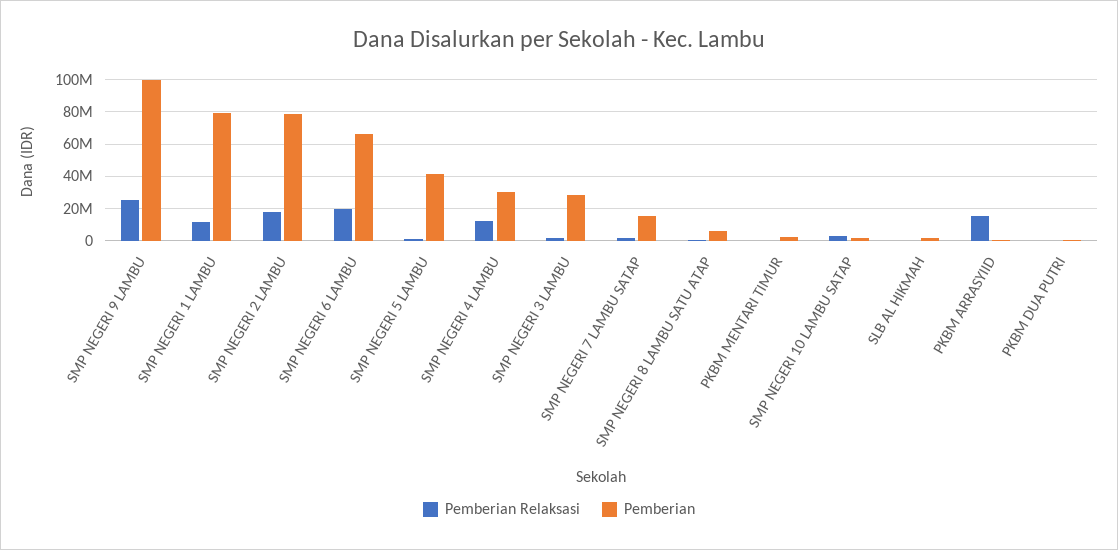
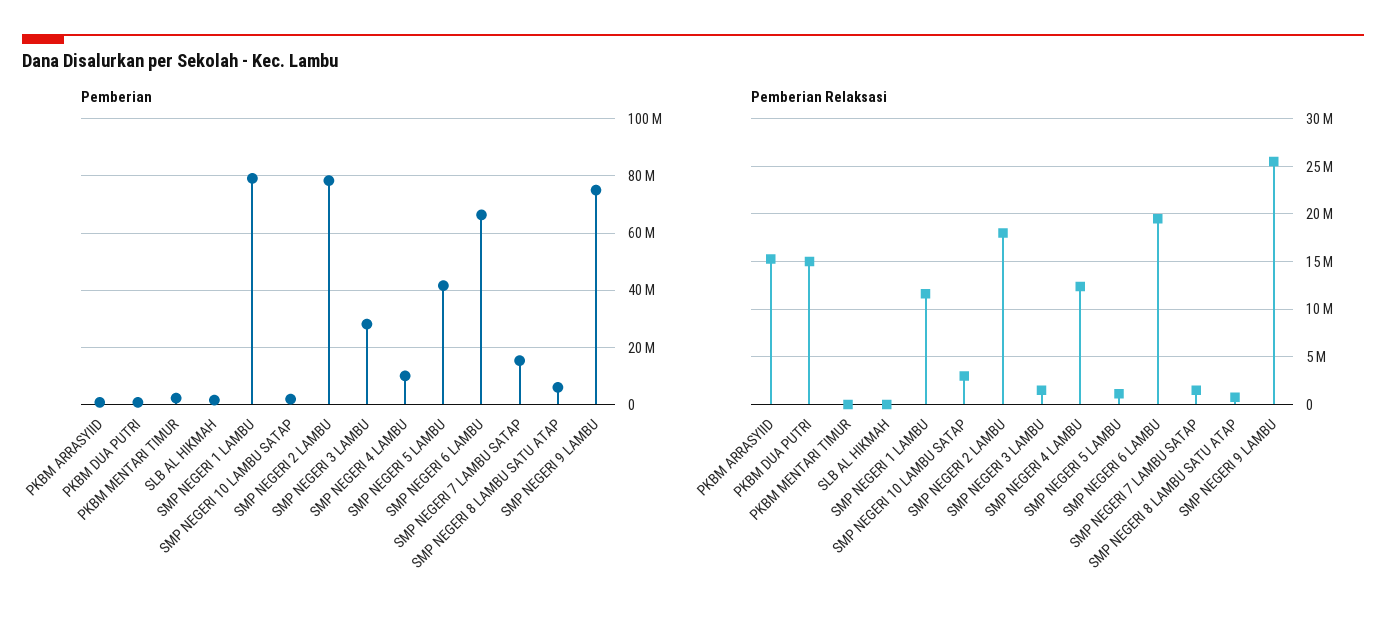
  {
    "Pemberian Relaksasi": {
      "SMP NEGERI 9 LAMBU": 26000000,
      "SMP NEGERI 1 LAMBU": 12000000,
      "SMP NEGERI 2 LAMBU": 18000000,
      "SMP NEGERI 6 LAMBU": 20000000,
      "SMP NEGERI 5 LAMBU": 1000000,
      "SMP NEGERI 4 LAMBU": 12000000,
      "SMP NEGERI 3 LAMBU": 2000000,
      "SMP NEGERI 7 LAMBU SATAP": 2000000,
      "SMP NEGERI 8 LAMBU SATU ATAP": 1000000,
      "PKBM MENTARI TIMUR": 0,
      "SMP NEGERI 10 LAMBU SATAP": 3000000,
      "SLB AL HIKMAH": 0,
      "PKBM ARRASYIID": 15000000,
-     "PKBM DUA PUTRI": 0
+     "PKBM DUA PUTRI": 15000000
    },
    "Pemberian": {
-     "SMP NEGERI 9 LAMBU": 100000000,
+     "SMP NEGERI 9 LAMBU": 75000000,
      "SMP NEGERI 1 LAMBU": 80000000,
      "SMP NEGERI 2 LAMBU": 77500000,
      "SMP NEGERI 6 LAMBU": 67500000,
      "SMP NEGERI 5 LAMBU": 42500000,
-     "SMP NEGERI 4 LAMBU": 30000000,
+     "SMP NEGERI 4 LAMBU": 10000000,
      "SMP NEGERI 3 LAMBU": 27500000,
      "SMP NEGERI 7 LAMBU SATAP": 15000000,
      "SMP NEGERI 8 LAMBU SATU ATAP": 5000000,
      "PKBM MENTARI TIMUR": 2500000,
      "SMP NEGERI 10 LAMBU SATAP": 2500000,
      "SLB AL HIKMAH": 2500000,
      "PKBM ARRASYIID": 0,
      "PKBM DUA PUTRI": 0
    }
  }

